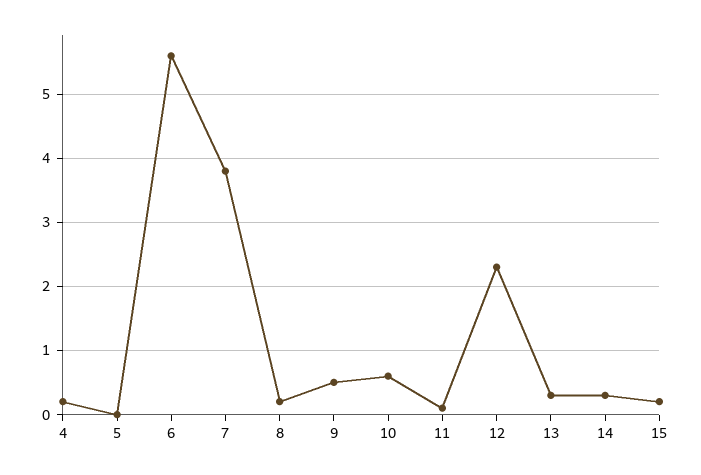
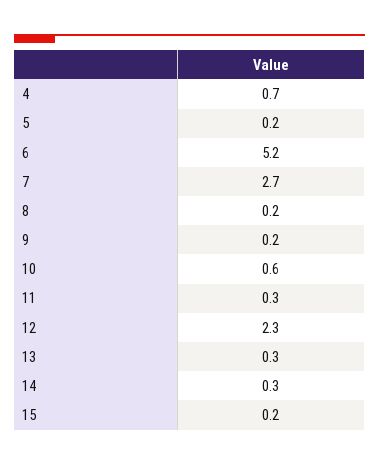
  {
-   "4": 0.2,
+   "4": 0.7,
-   "5": 0,
+   "5": 0.2,
-   "6": 5.6,
+   "6": 5.2,
-   "7": 3.8,
+   "7": 2.7,
    "8": 0.2,
-   "9": 0.5,
+   "9": 0.2,
    "10": 0.6,
-   "11": 0.1,
+   "11": 0.3,
    "12": 2.3,
    "13": 0.3,
    "14": 0.3,
    "15": 0.2
  }

